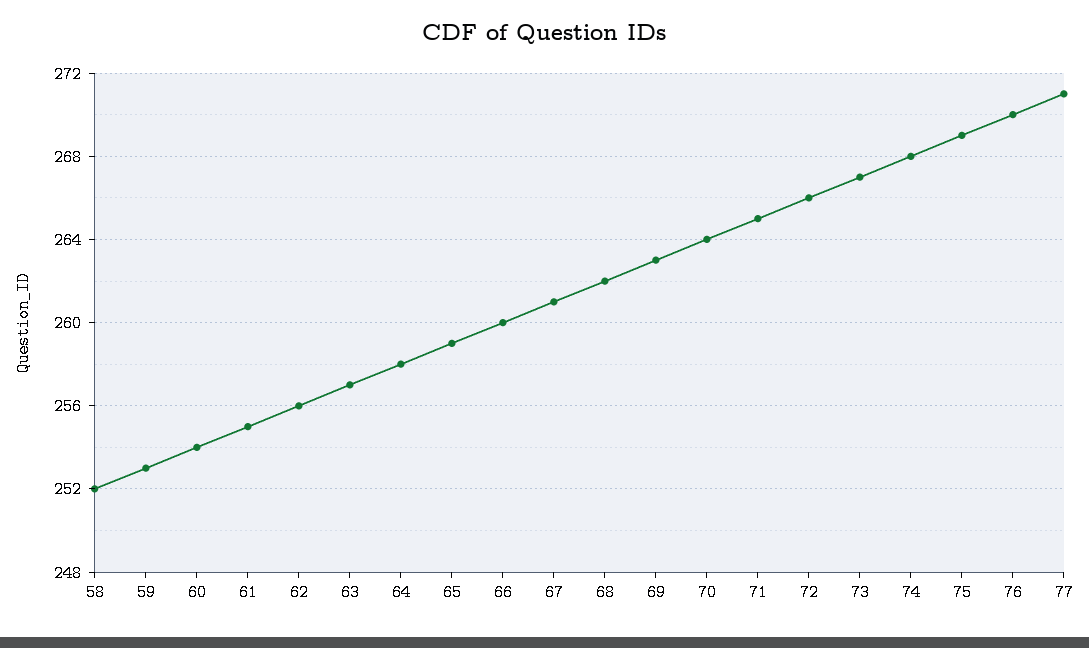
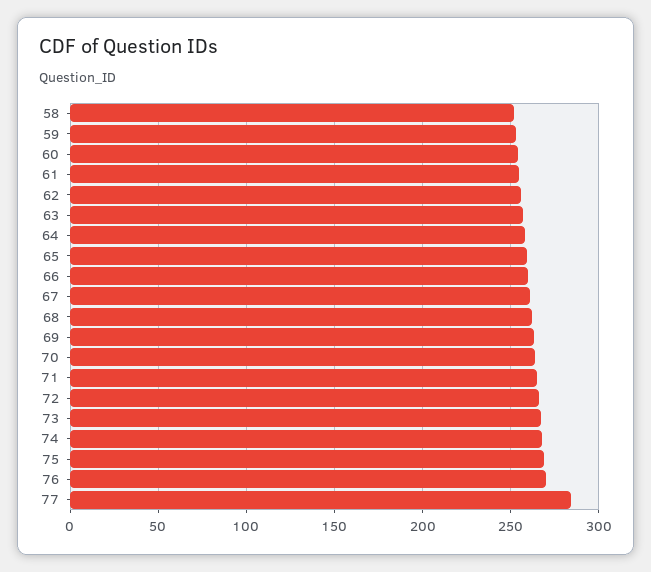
  {
    "58": 252,
    "59": 253,
    "60": 254,
    "61": 255,
    "62": 256,
    "63": 257,
    "64": 258,
    "65": 259,
    "66": 260,
    "67": 261,
    "68": 262,
    "69": 263,
    "70": 264,
    "71": 265,
    "72": 266,
    "73": 267,
    "74": 268,
    "75": 269,
    "76": 270,
-   "77": 271
+   "77": 285
  }

